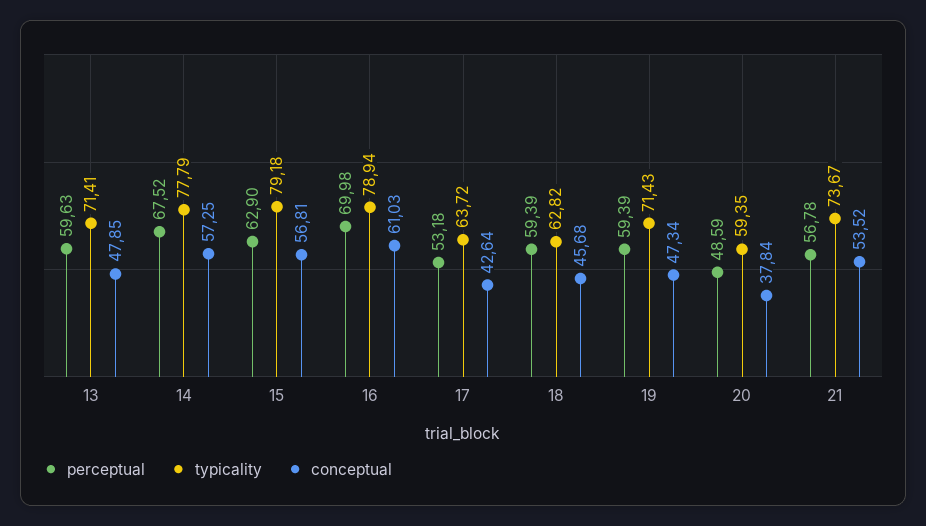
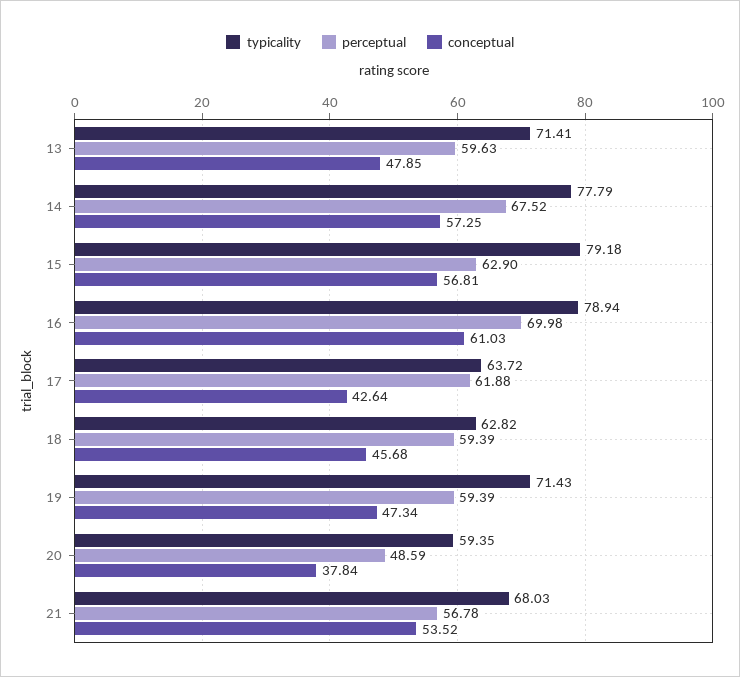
  {
    "perceptual": {
      "13": 59.63,
      "14": 67.52,
      "15": 62.9,
      "16": 69.98,
-     "17": 53.18,
+     "17": 61.88,
      "18": 59.39,
      "19": 59.39,
      "20": 48.59,
      "21": 56.78
    },
    "typicality": {
      "13": 71.41,
      "14": 77.79,
      "15": 79.18,
      "16": 78.94,
      "17": 63.72,
      "18": 62.82,
      "19": 71.43,
      "20": 59.35,
-     "21": 73.67
+     "21": 68.03
    },
    "conceptual": {
      "13": 47.85,
      "14": 57.25,
      "15": 56.81,
      "16": 61.03,
      "17": 42.64,
      "18": 45.68,
      "19": 47.34,
      "20": 37.84,
      "21": 53.52
    }
  }

